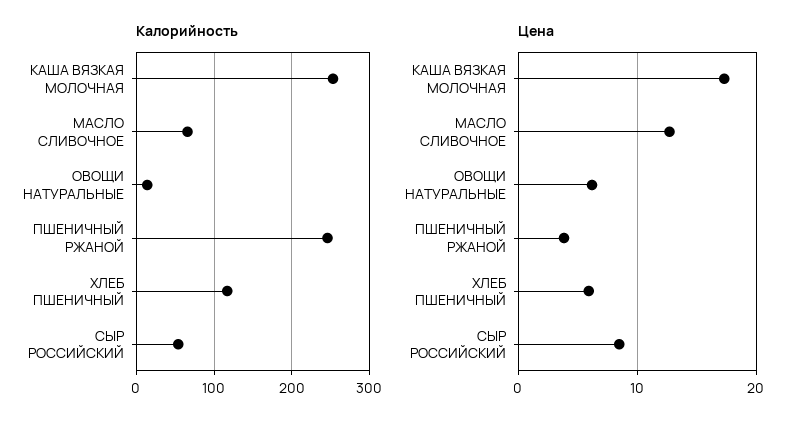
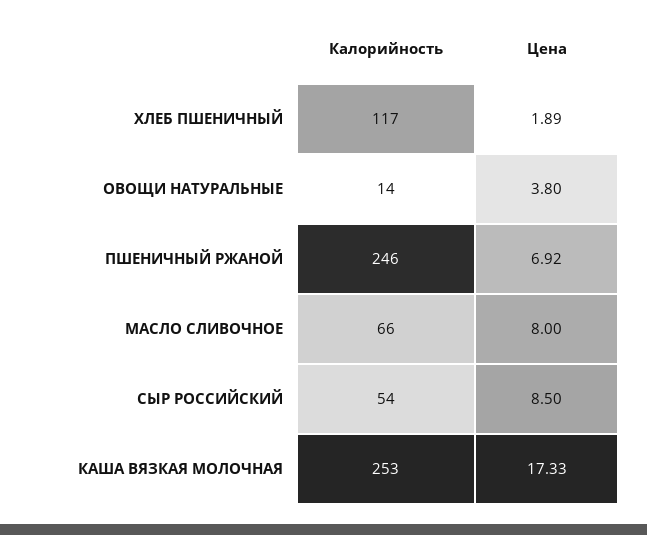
  {
    "Калорийность": {
      "КАША ВЯЗКАЯ МОЛОЧНАЯ": 253,
      "МАСЛО СЛИВОЧНОЕ": 66,
      "ОВОЩИ НАТУРАЛЬНЫЕ": 14,
      "ПШЕНИЧНЫЙ РЖАНОЙ": 246,
      "ХЛЕБ ПШЕНИЧНЫЙ": 117,
      "СЫР РОССИЙСКИЙ": 54
    },
    "Цена": {
      "КАША ВЯЗКАЯ МОЛОЧНАЯ": 17.33,
-     "МАСЛО СЛИВОЧНОЕ": 13,
+     "МАСЛО СЛИВОЧНОЕ": 8,
-     "ОВОЩИ НАТУРАЛЬНЫЕ": 6,
+     "ОВОЩИ НАТУРАЛЬНЫЕ": 3.8,
-     "ПШЕНИЧНЫЙ РЖАНОЙ": 4,
+     "ПШЕНИЧНЫЙ РЖАНОЙ": 6.92,
-     "ХЛЕБ ПШЕНИЧНЫЙ": 6,
+     "ХЛЕБ ПШЕНИЧНЫЙ": 1.89,
      "СЫР РОССИЙСКИЙ": 8.5
    }
  }

